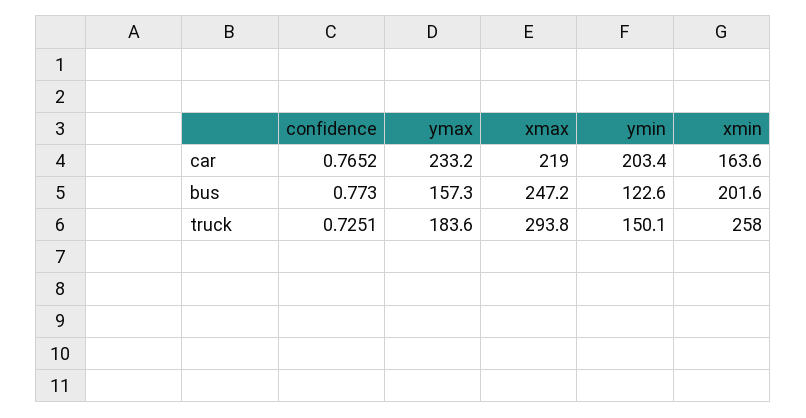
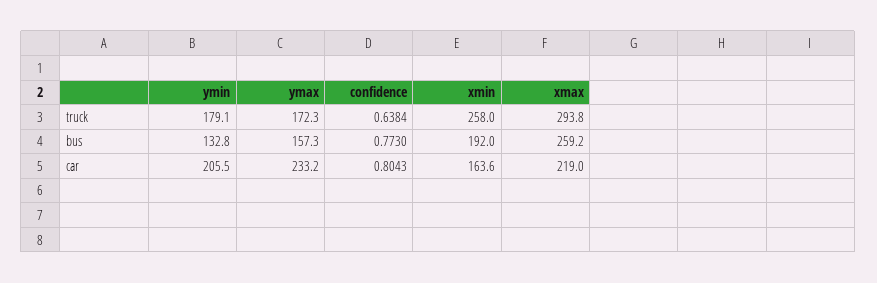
  {
    "confidence": {
-     "car": 0.7652,
+     "car": 0.8043,
      "bus": 0.773,
-     "truck": 0.7251
+     "truck": 0.6384
    },
    "ymax": {
      "car": 233.2,
      "bus": 157.3,
-     "truck": 183.6
+     "truck": 172.3
    },
    "xmax": {
      "car": 219,
-     "bus": 247.2,
+     "bus": 259.2,
      "truck": 293.8
    },
    "ymin": {
-     "car": 203.4,
+     "car": 205.5,
-     "bus": 122.6,
+     "bus": 132.8,
-     "truck": 150.1
+     "truck": 179.1
    },
    "xmin": {
      "car": 163.6,
-     "bus": 201.6,
+     "bus": 192,
      "truck": 258
    }
  }

